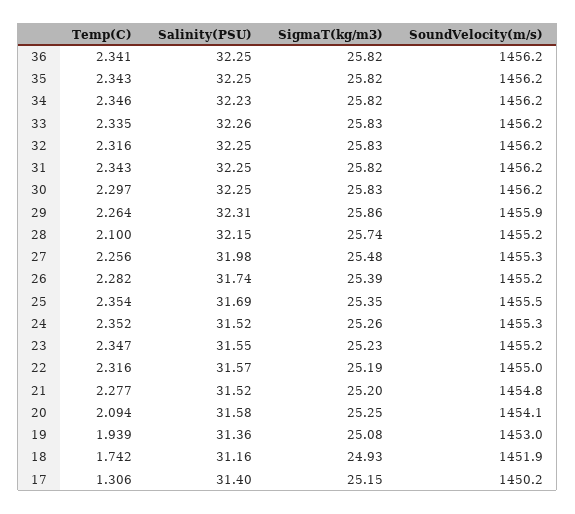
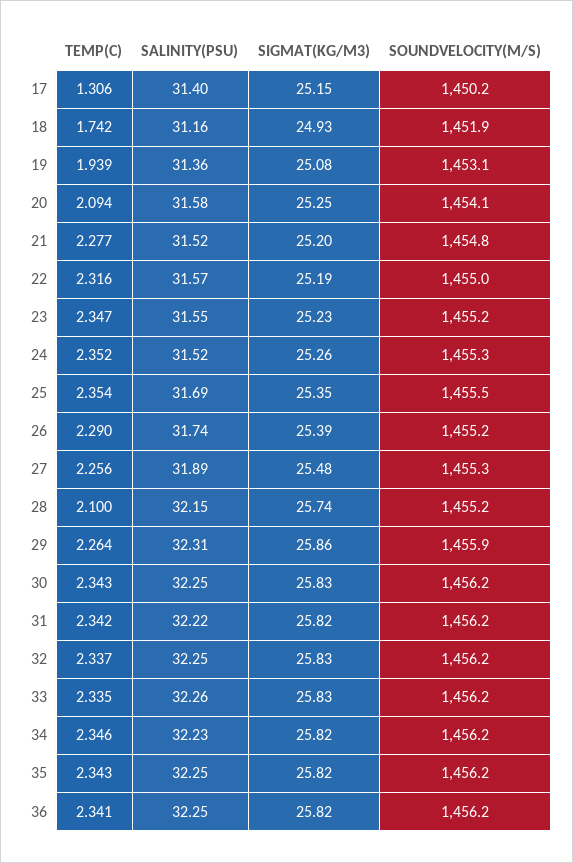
  {
    "Temp(C)": {
      "36": 2.341,
      "35": 2.343,
      "34": 2.346,
      "33": 2.335,
-     "32": 2.316,
+     "32": 2.337,
-     "31": 2.343,
+     "31": 2.342,
-     "30": 2.297,
+     "30": 2.343,
      "29": 2.264,
      "28": 2.1,
      "27": 2.256,
-     "26": 2.282,
+     "26": 2.29,
      "25": 2.354,
      "24": 2.352,
      "23": 2.347,
      "22": 2.316,
      "21": 2.277,
      "20": 2.094,
      "19": 1.939,
      "18": 1.742,
      "17": 1.306
    },
    "Salinity(PSU)": {
      "36": 32.25,
      "35": 32.25,
      "34": 32.23,
      "33": 32.26,
      "32": 32.25,
-     "31": 32.25,
+     "31": 32.22,
      "30": 32.25,
      "29": 32.31,
      "28": 32.15,
-     "27": 31.98,
+     "27": 31.89,
      "26": 31.74,
      "25": 31.69,
      "24": 31.52,
      "23": 31.55,
      "22": 31.57,
      "21": 31.52,
      "20": 31.58,
      "19": 31.36,
      "18": 31.16,
      "17": 31.4
    },
    "SigmaT(kg/m3)": {
      "36": 25.82,
      "35": 25.82,
      "34": 25.82,
      "33": 25.83,
      "32": 25.83,
      "31": 25.82,
      "30": 25.83,
      "29": 25.86,
      "28": 25.74,
      "27": 25.48,
      "26": 25.39,
      "25": 25.35,
      "24": 25.26,
      "23": 25.23,
      "22": 25.19,
      "21": 25.2,
      "20": 25.25,
      "19": 25.08,
      "18": 24.93,
      "17": 25.15
    },
    "SoundVelocity(m/s)": {
      "36": 1456.2,
      "35": 1456.2,
      "34": 1456.2,
      "33": 1456.2,
      "32": 1456.2,
      "31": 1456.2,
      "30": 1456.2,
      "29": 1455.9,
      "28": 1455.2,
      "27": 1455.3,
      "26": 1455.2,
      "25": 1455.5,
      "24": 1455.3,
      "23": 1455.2,
      "22": 1455,
      "21": 1454.8,
      "20": 1454.1,
-     "19": 1453,
+     "19": 1453.1,
      "18": 1451.9,
      "17": 1450.2
    }
  }

